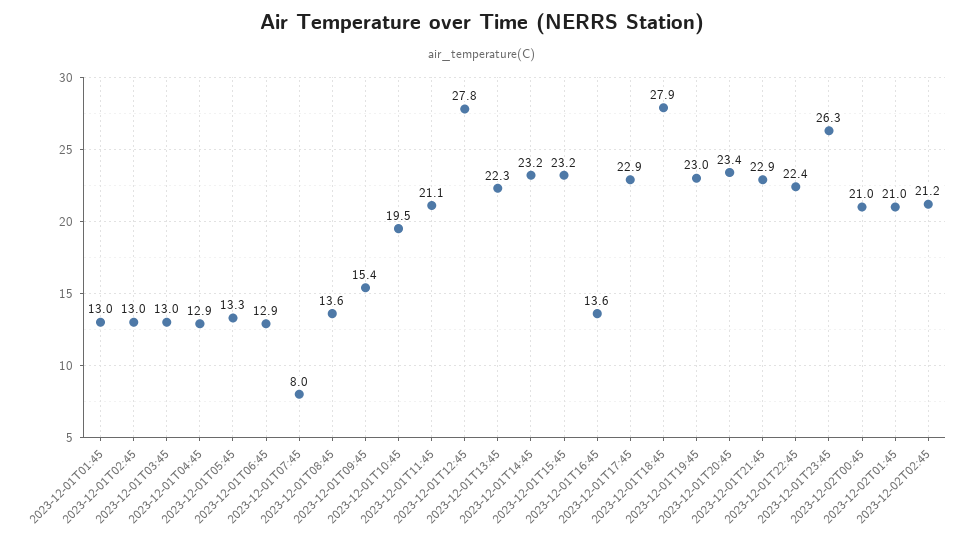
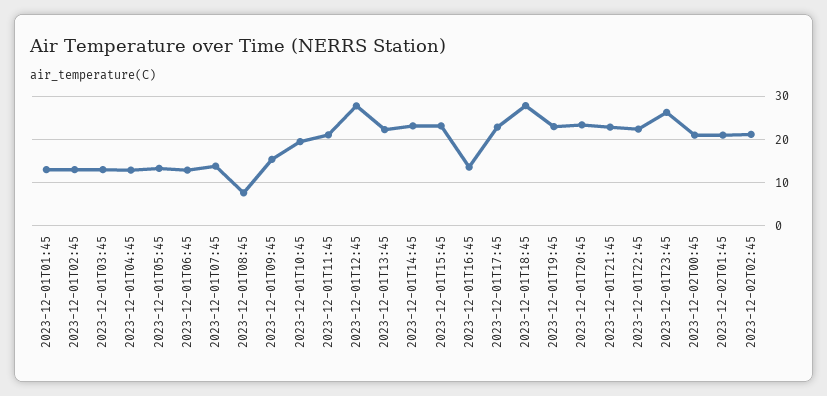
  {
    "2023-12-01T01:45": 13,
    "2023-12-01T02:45": 13,
    "2023-12-01T03:45": 13,
    "2023-12-01T04:45": 12.9,
    "2023-12-01T05:45": 13.3,
    "2023-12-01T06:45": 12.9,
-   "2023-12-01T07:45": 8,
+   "2023-12-01T07:45": 14,
-   "2023-12-01T08:45": 13.6,
+   "2023-12-01T08:45": 8,
    "2023-12-01T09:45": 15.4,
    "2023-12-01T10:45": 19.5,
    "2023-12-01T11:45": 21.1,
    "2023-12-01T12:45": 27.8,
    "2023-12-01T13:45": 22.3,
    "2023-12-01T14:45": 23.2,
    "2023-12-01T15:45": 23.2,
    "2023-12-01T16:45": 13.6,
    "2023-12-01T17:45": 22.9,
    "2023-12-01T18:45": 27.9,
    "2023-12-01T19:45": 23,
    "2023-12-01T20:45": 23.4,
    "2023-12-01T21:45": 22.9,
    "2023-12-01T22:45": 22.4,
    "2023-12-01T23:45": 26.3,
    "2023-12-02T00:45": 21,
    "2023-12-02T01:45": 21,
    "2023-12-02T02:45": 21.2
  }

